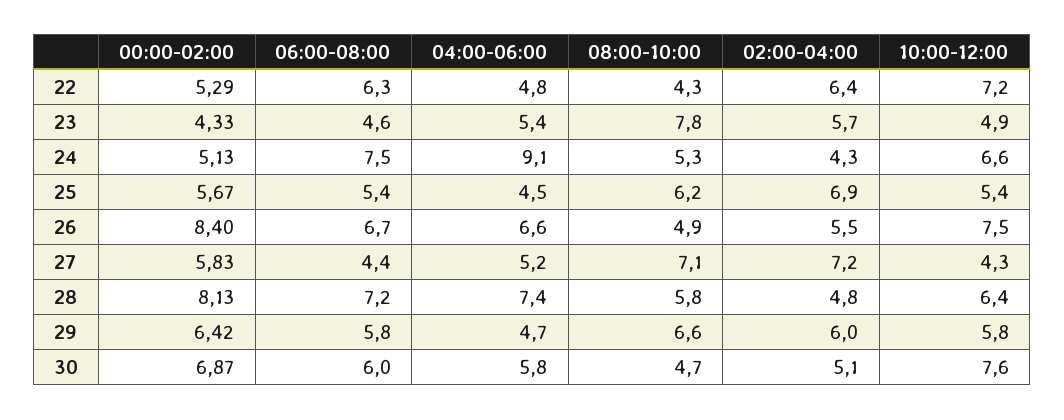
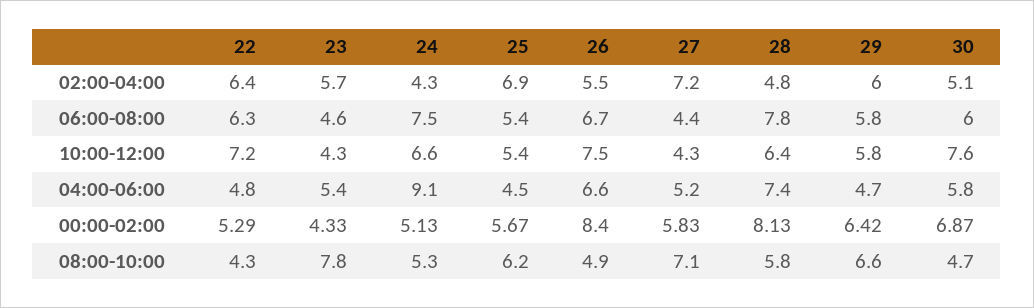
  {
    "00:00-02:00": {
      "22": 5.29,
      "23": 4.33,
      "24": 5.13,
      "25": 5.67,
      "26": 8.4,
      "27": 5.83,
      "28": 8.13,
      "29": 6.42,
      "30": 6.87
    },
    "06:00-08:00": {
      "22": 6.3,
      "23": 4.6,
      "24": 7.5,
      "25": 5.4,
      "26": 6.7,
      "27": 4.4,
-     "28": 7.2,
+     "28": 7.8,
      "29": 5.8,
      "30": 6
    },
    "04:00-06:00": {
      "22": 4.8,
      "23": 5.4,
      "24": 9.1,
      "25": 4.5,
      "26": 6.6,
      "27": 5.2,
      "28": 7.4,
      "29": 4.7,
      "30": 5.8
    },
    "08:00-10:00": {
      "22": 4.3,
      "23": 7.8,
      "24": 5.3,
      "25": 6.2,
      "26": 4.9,
      "27": 7.1,
      "28": 5.8,
      "29": 6.6,
      "30": 4.7
    },
    "02:00-04:00": {
      "22": 6.4,
      "23": 5.7,
      "24": 4.3,
      "25": 6.9,
      "26": 5.5,
      "27": 7.2,
      "28": 4.8,
      "29": 6,
      "30": 5.1
    },
    "10:00-12:00": {
      "22": 7.2,
-     "23": 4.9,
+     "23": 4.3,
      "24": 6.6,
      "25": 5.4,
      "26": 7.5,
      "27": 4.3,
      "28": 6.4,
      "29": 5.8,
      "30": 7.6
    }
  }

